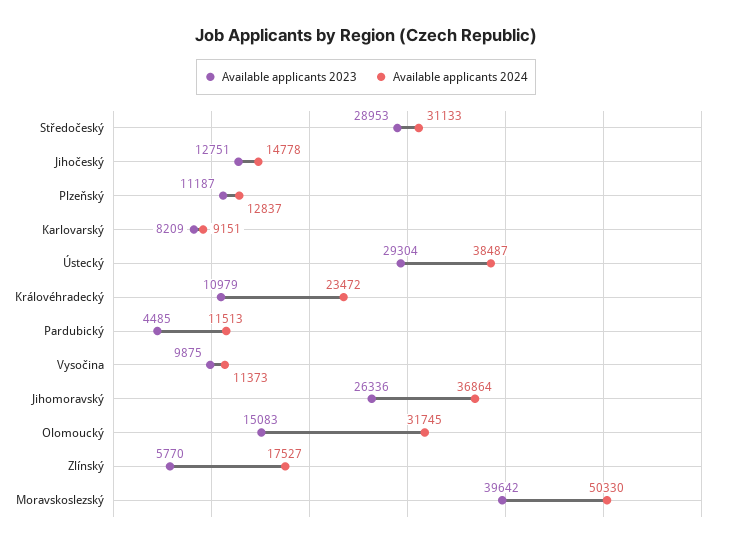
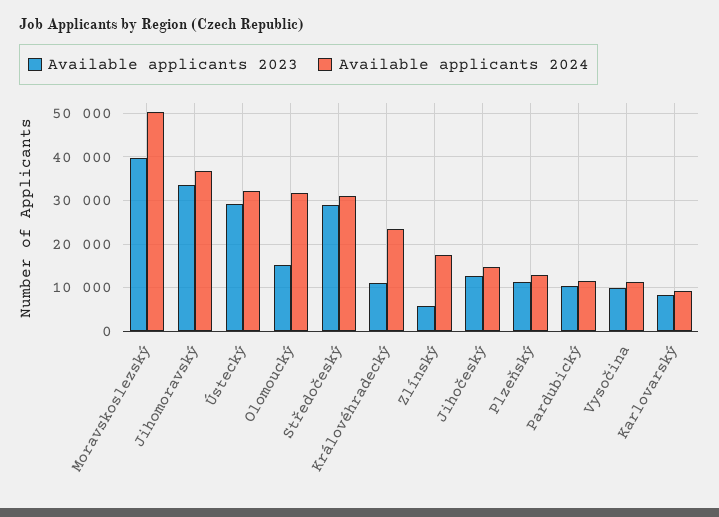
  {
    "Available applicants 2023": {
      "Středočeský": 28953,
      "Jihočeský": 12751,
      "Plzeňský": 11187,
      "Karlovarský": 8209,
      "Ústecký": 29304,
      "Královéhradecký": 10979,
-     "Pardubický": 4485,
+     "Pardubický": 10000,
      "Vysočina": 9875,
-     "Jihomoravský": 26336,
+     "Jihomoravský": 34000,
      "Olomoucký": 15083,
      "Zlínský": 5770,
      "Moravskoslezský": 39642
    },
    "Available applicants 2024": {
      "Středočeský": 31133,
      "Jihočeský": 14778,
      "Plzeňský": 12837,
      "Karlovarský": 9151,
-     "Ústecký": 38487,
+     "Ústecký": 32000,
      "Královéhradecký": 23472,
      "Pardubický": 11513,
      "Vysočina": 11373,
      "Jihomoravský": 36864,
      "Olomoucký": 31745,
      "Zlínský": 17527,
      "Moravskoslezský": 50330
    }
  }

